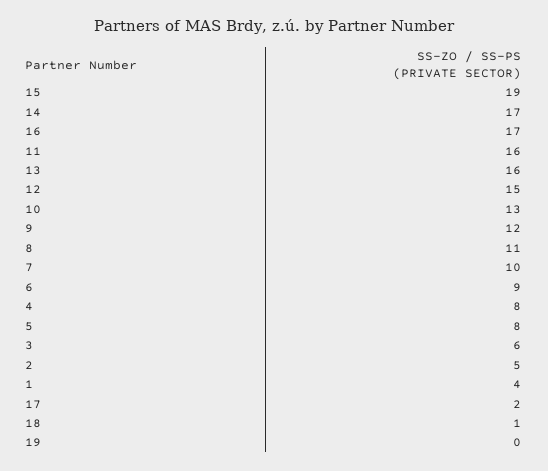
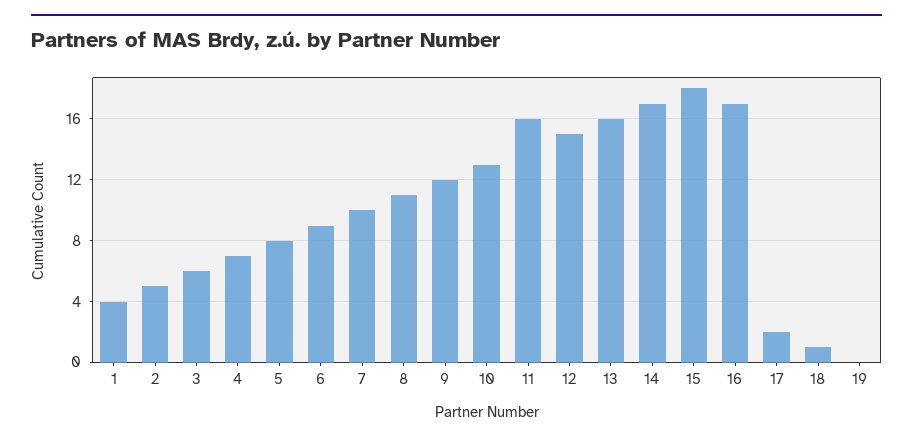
  {
-   "15": 19,
+   "15": 18,
    "14": 17,
    "16": 17,
    "11": 16,
    "13": 16,
    "12": 15,
    "10": 13,
    "9": 12,
    "8": 11,
    "7": 10,
    "6": 9,
-   "4": 8,
+   "4": 7,
    "5": 8,
    "3": 6,
    "2": 5,
    "1": 4,
    "17": 2,
    "18": 1,
    "19": 0
  }

